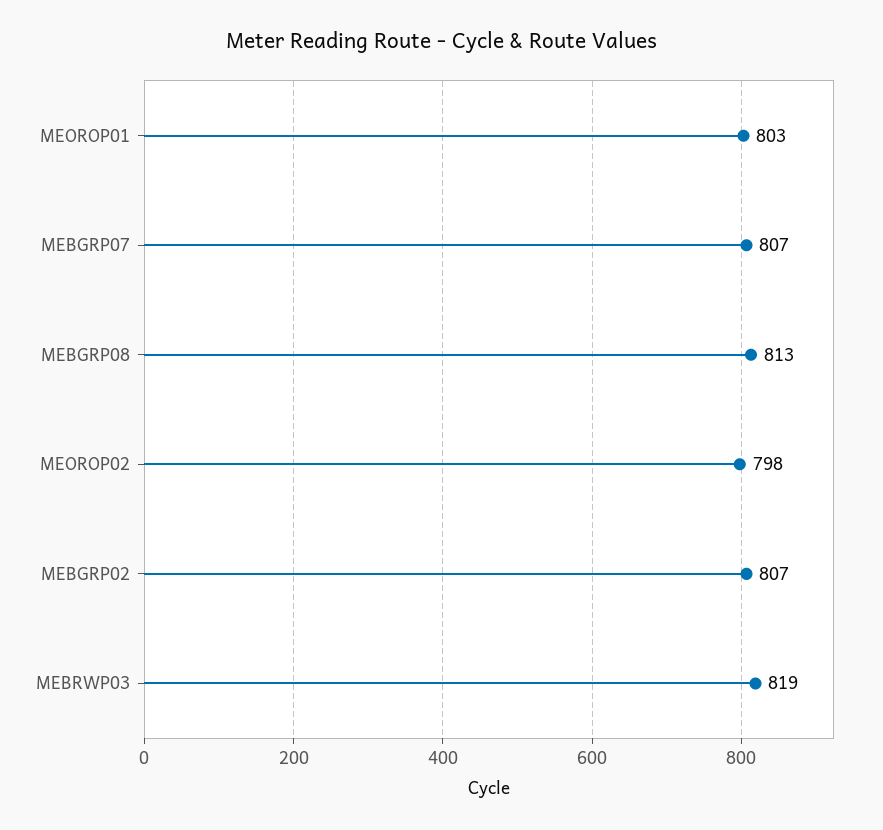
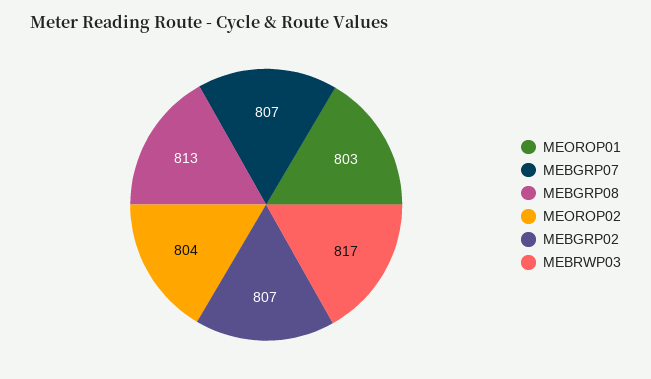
  {
    "MEOROP01": 803,
    "MEBGRP07": 807,
    "MEBGRP08": 813,
-   "MEOROP02": 798,
+   "MEOROP02": 804,
    "MEBGRP02": 807,
-   "MEBRWP03": 819
+   "MEBRWP03": 817
  }

